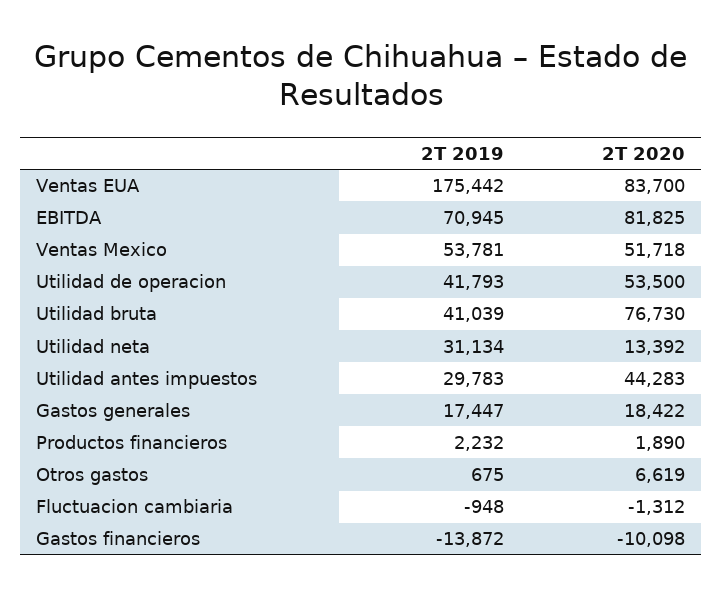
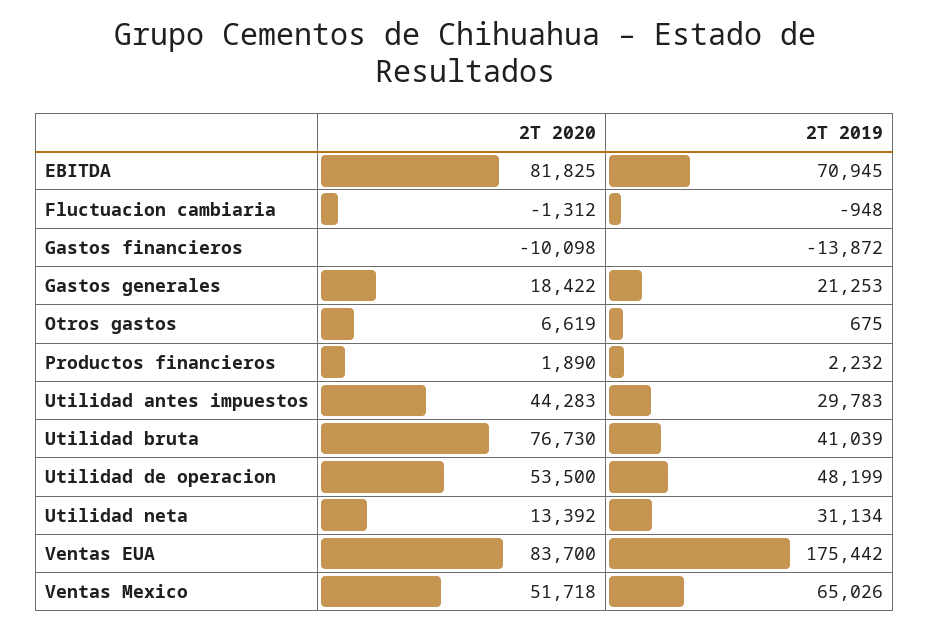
  {
    "2T 2019": {
      "Ventas EUA": 175442,
      "EBITDA": 70945,
-     "Ventas Mexico": 53781,
+     "Ventas Mexico": 65026,
-     "Utilidad de operacion": 41793,
+     "Utilidad de operacion": 48199,
      "Utilidad bruta": 41039,
      "Utilidad neta": 31134,
      "Utilidad antes impuestos": 29783,
-     "Gastos generales": 17447,
+     "Gastos generales": 21253,
      "Productos financieros": 2232,
      "Otros gastos": 675,
      "Fluctuacion cambiaria": -948,
      "Gastos financieros": -13872
    },
    "2T 2020": {
      "Ventas EUA": 83700,
      "EBITDA": 81825,
      "Ventas Mexico": 51718,
      "Utilidad de operacion": 53500,
      "Utilidad bruta": 76730,
      "Utilidad neta": 13392,
      "Utilidad antes impuestos": 44283,
      "Gastos generales": 18422,
      "Productos financieros": 1890,
      "Otros gastos": 6619,
      "Fluctuacion cambiaria": -1312,
      "Gastos financieros": -10098
    }
  }

